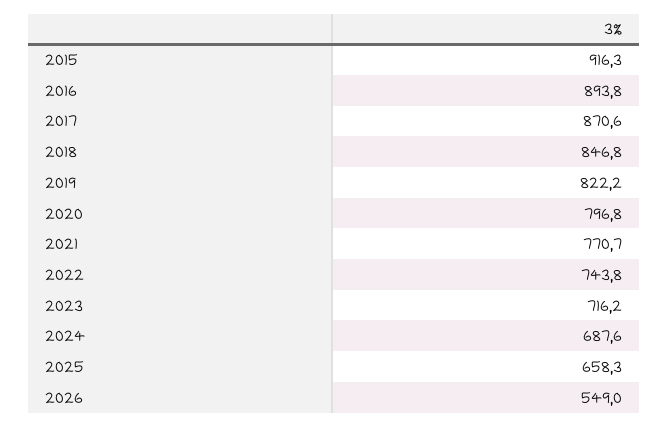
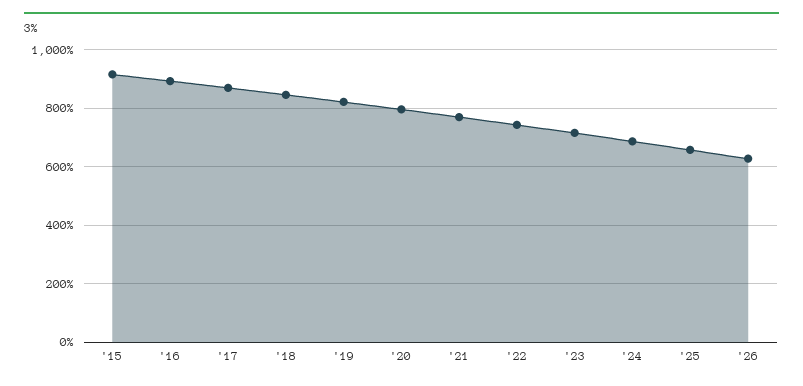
  {
    "2015": 916.3,
    "2016": 893.8,
    "2017": 870.6,
    "2018": 846.8,
    "2019": 822.2,
    "2020": 796.8,
    "2021": 770.7,
    "2022": 743.8,
    "2023": 716.2,
    "2024": 687.6,
    "2025": 658.3,
-   "2026": 549
+   "2026": 625
  }

